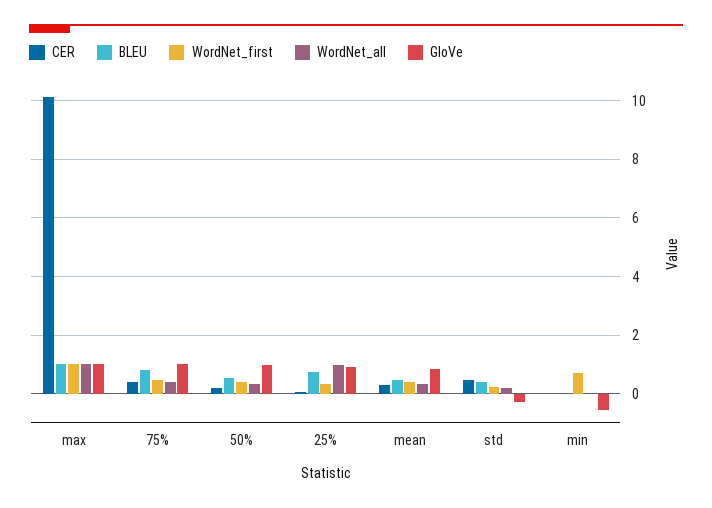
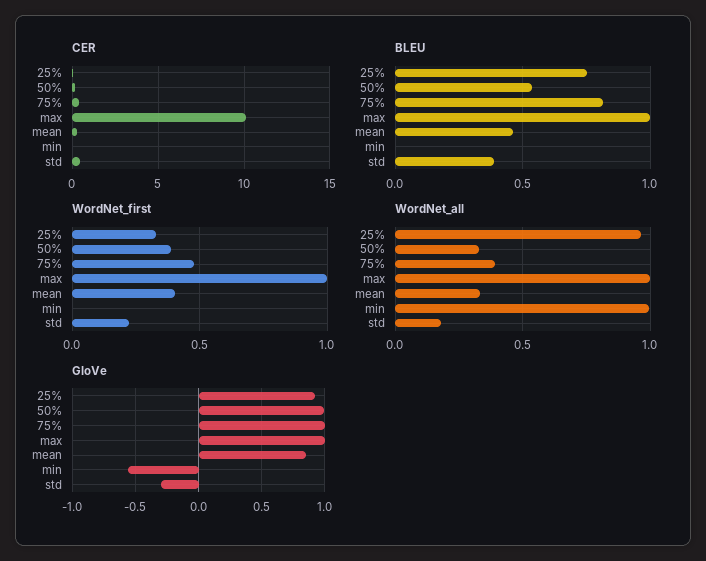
  {
    "CER": {
      "max": 10.25,
      "75%": 0.5,
      "50%": 0.25,
      "25%": 0,
      "mean": 0.25,
      "std": 0.5,
      "min": 0
    },
    "BLEU": {
      "max": 1,
      "75%": 0.8,
      "50%": 0.55,
      "25%": 0.75,
      "mean": 0.45,
      "std": 0.4,
      "min": 0
    },
    "WordNet_first": {
      "max": 1,
      "75%": 0.5,
      "50%": 0.4,
      "25%": 0.35,
      "mean": 0.4,
      "std": 0.2,
-     "min": 0.75
+     "min": 0
    },
    "WordNet_all": {
      "max": 1,
      "75%": 0.4,
      "50%": 0.35,
      "25%": 0.95,
      "mean": 0.35,
      "std": 0.2,
-     "min": 0
+     "min": 1
    },
    "GloVe": {
      "max": 1,
      "75%": 1,
      "50%": 1,
      "25%": 0.9,
      "mean": 0.85,
      "std": -0.3,
      "min": -0.55
    }
  }

